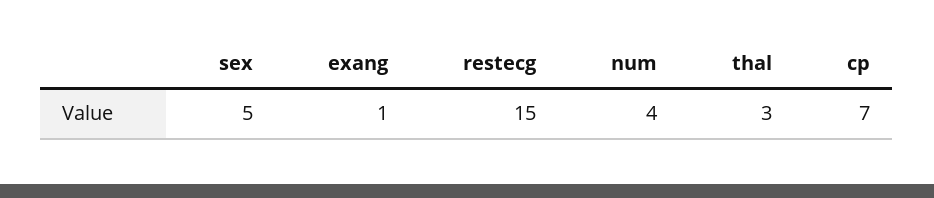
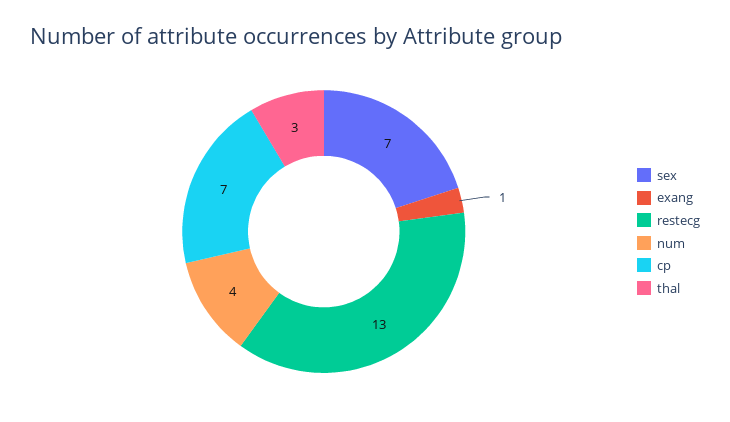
  {
-   "sex": 5,
+   "sex": 7,
    "exang": 1,
-   "restecg": 15,
+   "restecg": 13,
    "num": 4,
    "thal": 3,
    "cp": 7
  }

